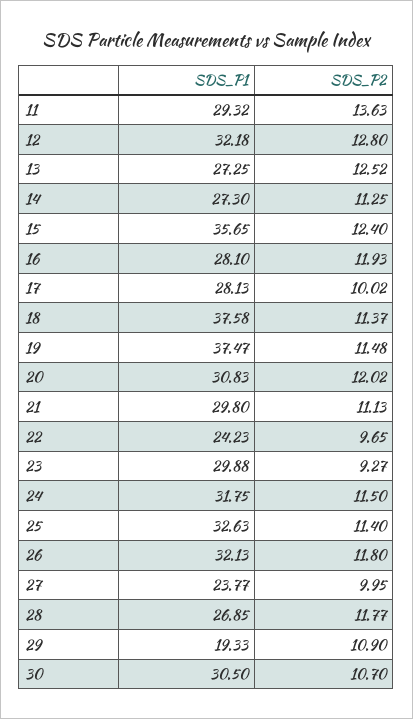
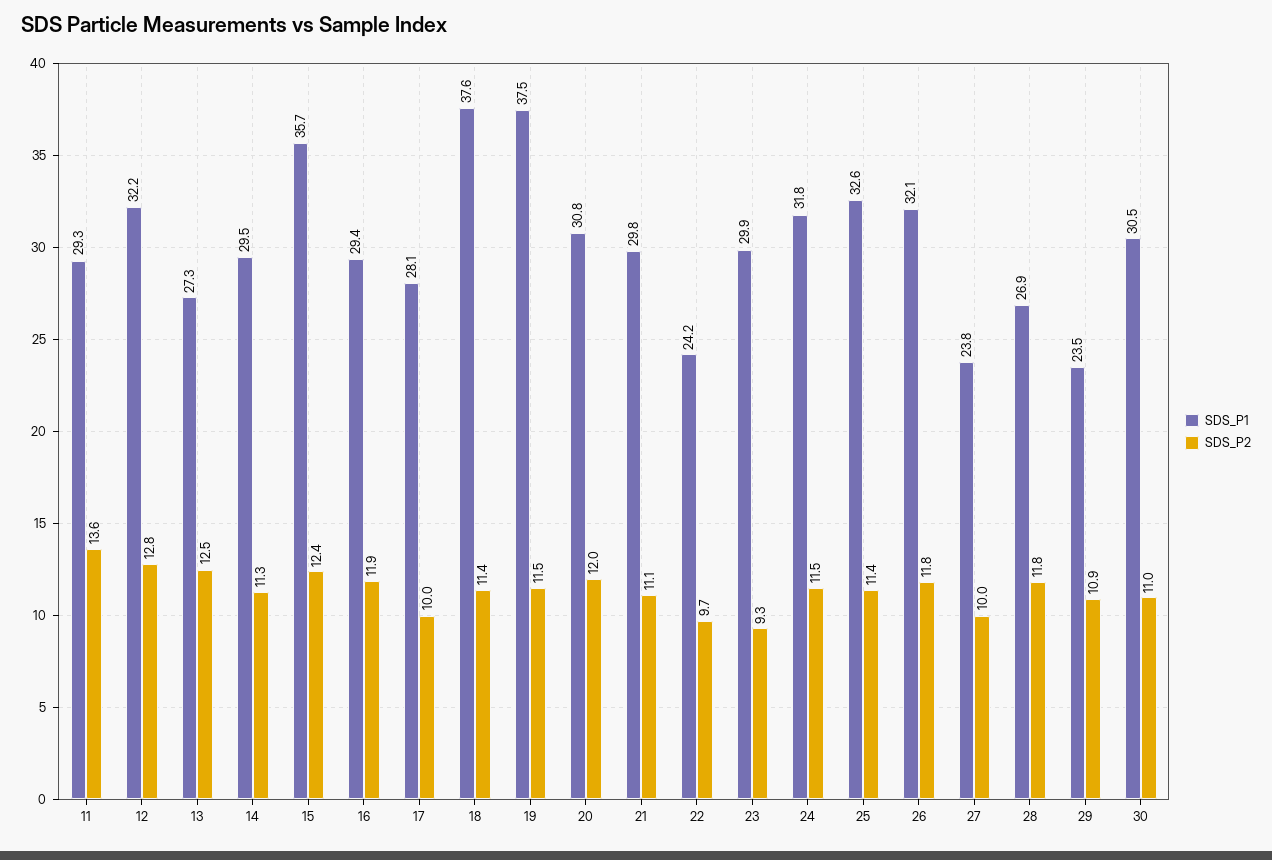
  {
    "SDS_P1": {
      "11": 29.32,
      "12": 32.18,
      "13": 27.25,
-     "14": 27.3,
+     "14": 29.5,
      "15": 35.65,
-     "16": 28.1,
+     "16": 29.4,
      "17": 28.13,
      "18": 37.58,
      "19": 37.47,
      "20": 30.83,
      "21": 29.8,
      "22": 24.23,
      "23": 29.88,
      "24": 31.75,
      "25": 32.63,
      "26": 32.13,
      "27": 23.77,
      "28": 26.85,
-     "29": 19.33,
+     "29": 23.5,
      "30": 30.5
    },
    "SDS_P2": {
      "11": 13.63,
      "12": 12.8,
      "13": 12.52,
      "14": 11.25,
      "15": 12.4,
      "16": 11.93,
      "17": 10.02,
      "18": 11.37,
      "19": 11.48,
      "20": 12.02,
      "21": 11.13,
      "22": 9.65,
      "23": 9.27,
      "24": 11.5,
      "25": 11.4,
      "26": 11.8,
      "27": 9.95,
      "28": 11.77,
      "29": 10.9,
-     "30": 10.7
+     "30": 11
    }
  }

